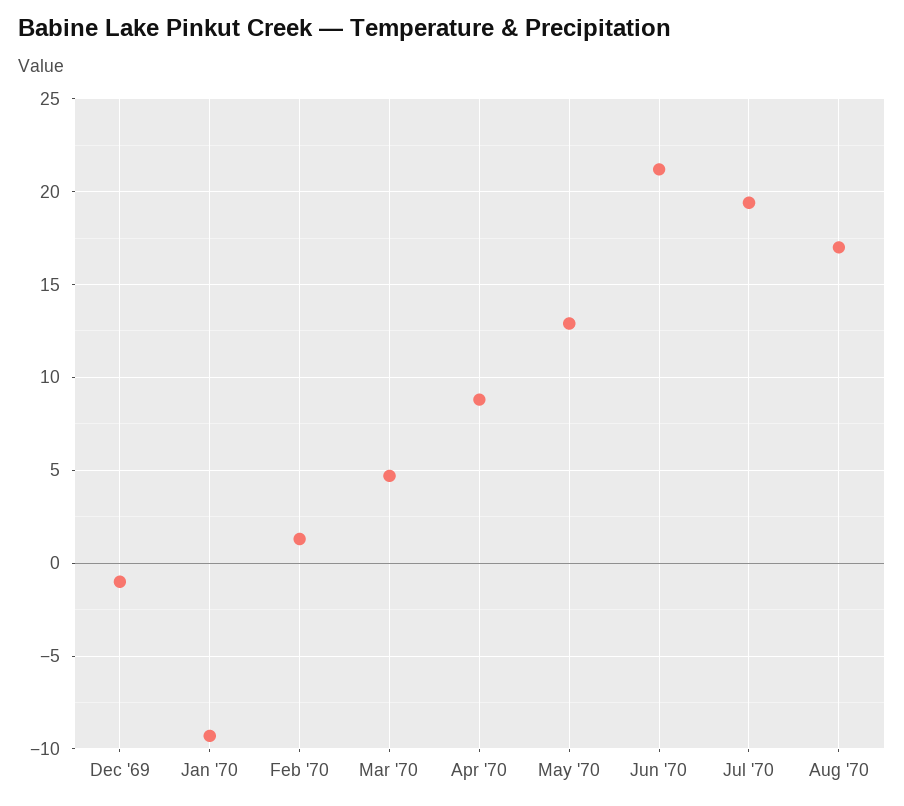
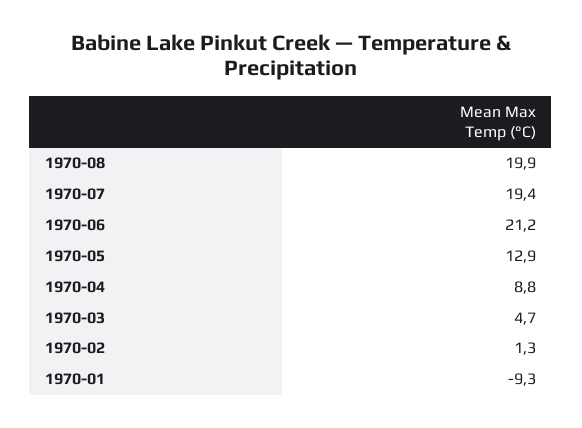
  {
-   "Dec '69": -1,
    "Jan '70": -9.3,
    "Feb '70": 1.3,
    "Mar '70": 4.7,
    "Apr '70": 8.8,
    "May '70": 12.9,
    "Jun '70": 21.2,
    "Jul '70": 19.4,
-   "Aug '70": 17
+   "Aug '70": 19.9
  }

